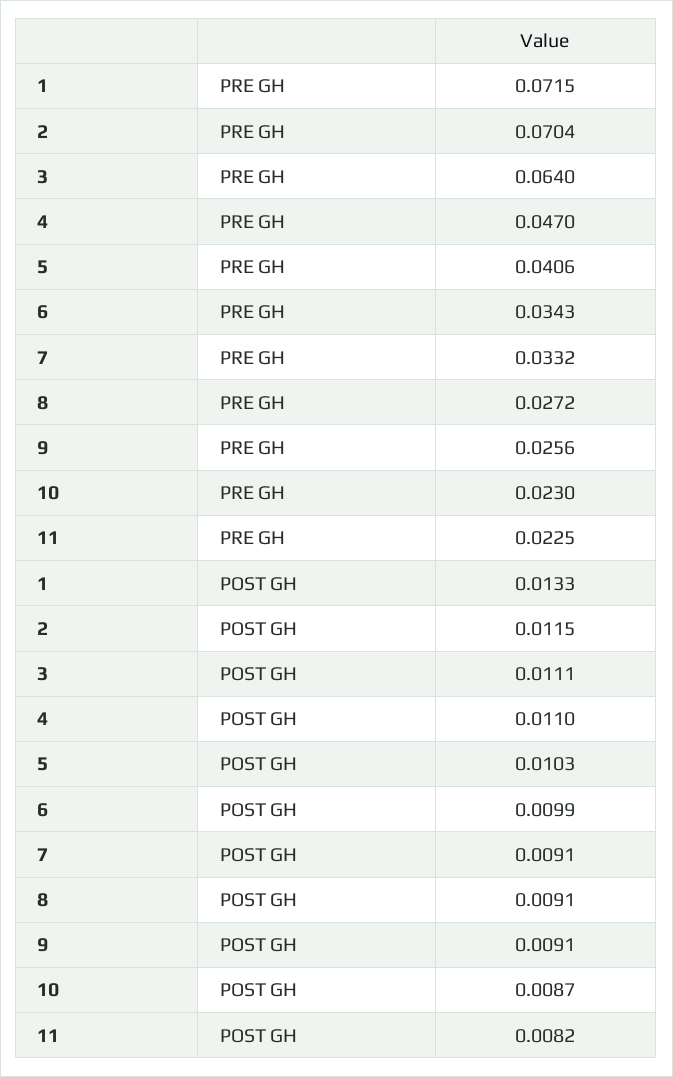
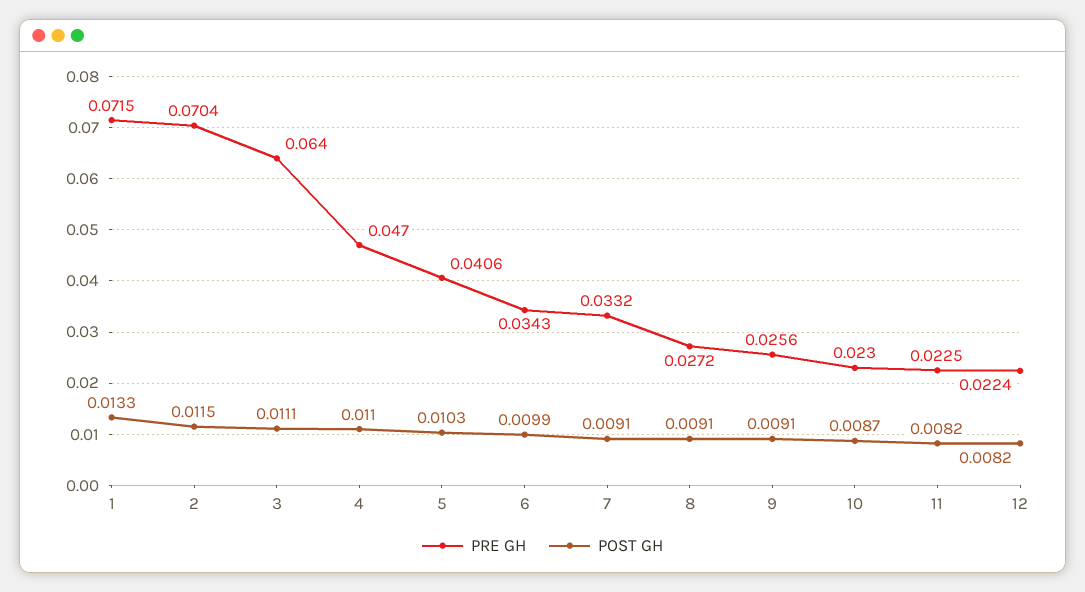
  {
    "PRE GH": {
      "1": 0.0715,
      "2": 0.0704,
      "3": 0.064,
      "4": 0.047,
      "5": 0.0406,
      "6": 0.0343,
      "7": 0.0332,
      "8": 0.0272,
      "9": 0.0256,
      "10": 0.023,
-     "11": 0.0225
+     "11": 0.0225,
+     "12": 0.0224
    },
    "POST GH": {
      "1": 0.0133,
      "2": 0.0115,
      "3": 0.0111,
      "4": 0.011,
      "5": 0.0103,
      "6": 0.0099,
      "7": 0.0091,
      "8": 0.0091,
      "9": 0.0091,
      "10": 0.0087,
-     "11": 0.0082
+     "11": 0.0082,
+     "12": 0.0082
    }
  }

